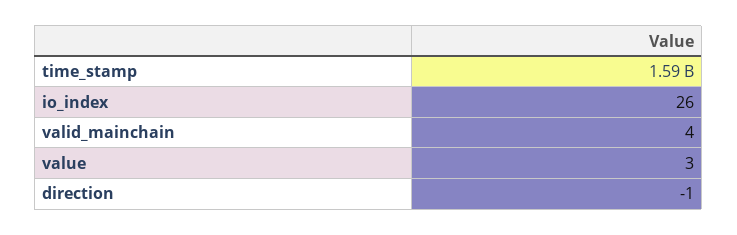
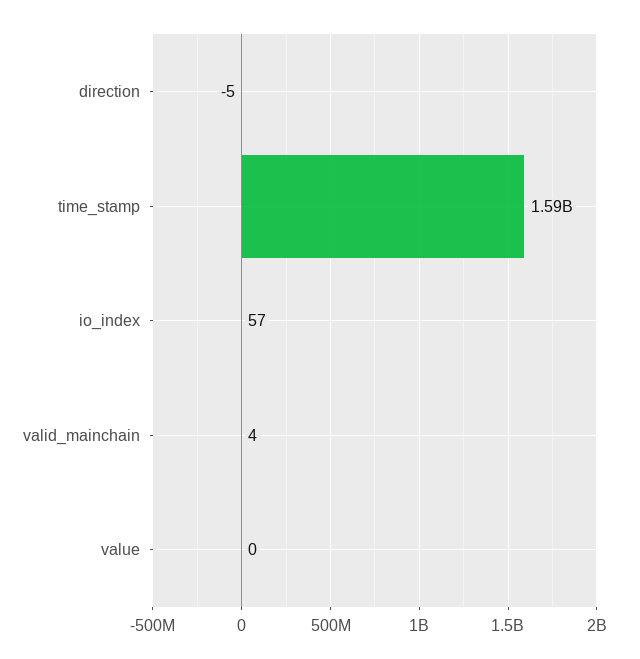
  {
    "time_stamp": 1590000000,
-   "io_index": 26,
+   "io_index": 57,
    "valid_mainchain": 4,
-   "value": 3,
+   "value": 0,
-   "direction": -1
+   "direction": -5
  }

